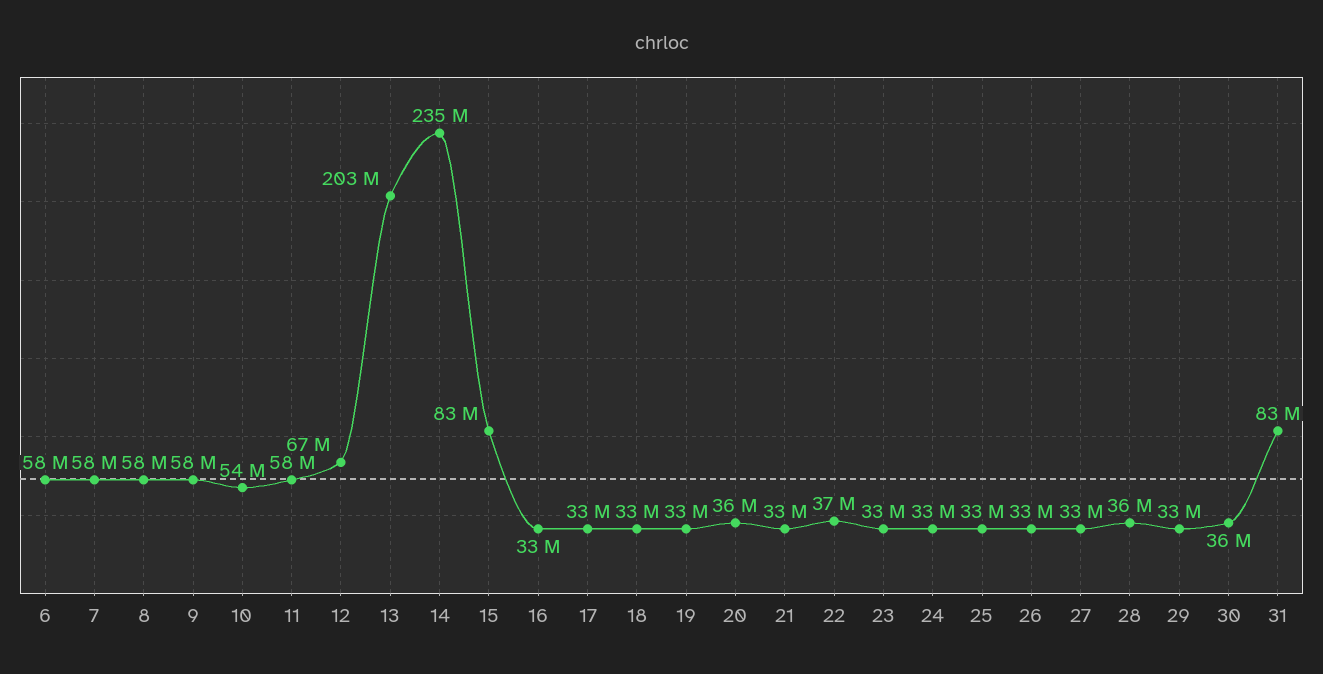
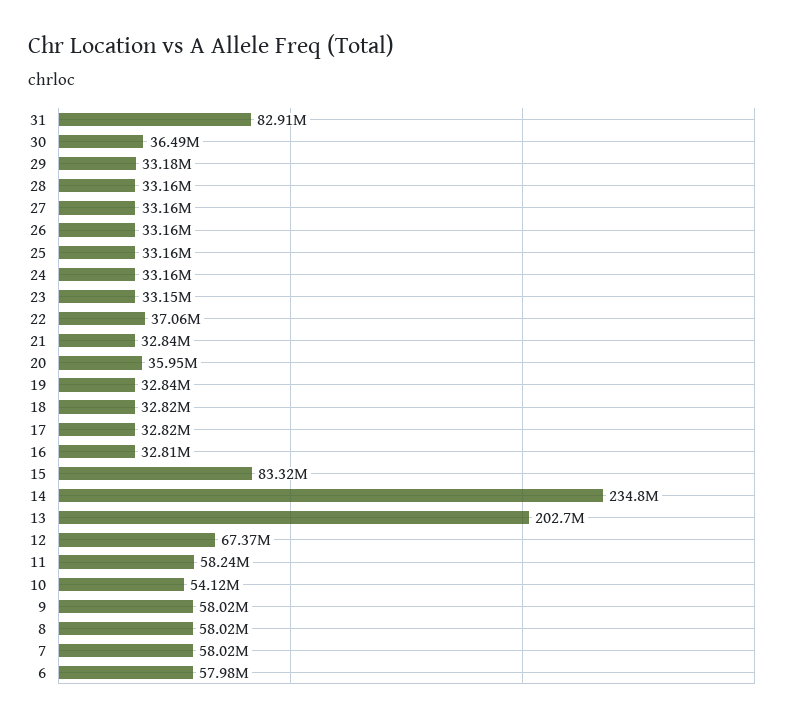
  {
    "6": 57980000,
    "7": 58020000,
    "8": 58020000,
    "9": 58020000,
    "10": 54120000,
    "11": 58240000,
    "12": 67370000,
    "13": 202700000,
    "14": 234800000,
    "15": 83320000,
    "16": 32810000,
    "17": 32820000,
    "18": 32820000,
    "19": 32840000,
    "20": 35950000,
    "21": 32840000,
    "22": 37060000,
    "23": 33150000,
    "24": 33160000,
    "25": 33160000,
    "26": 33160000,
    "27": 33160000,
-   "28": 36000000,
+   "28": 33160000,
    "29": 33180000,
    "30": 36490000,
    "31": 82910000
  }

